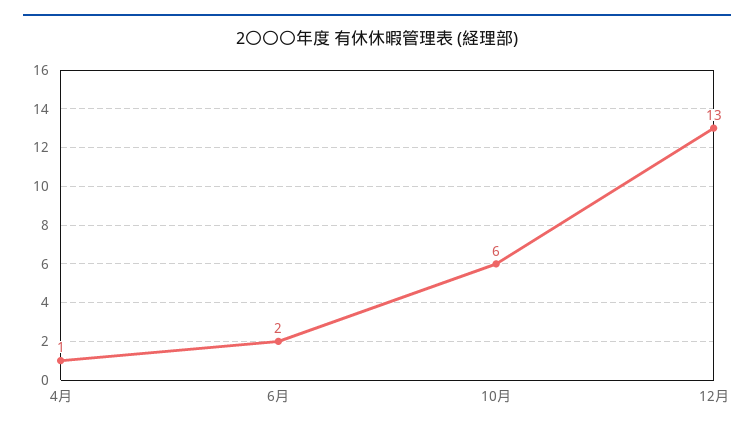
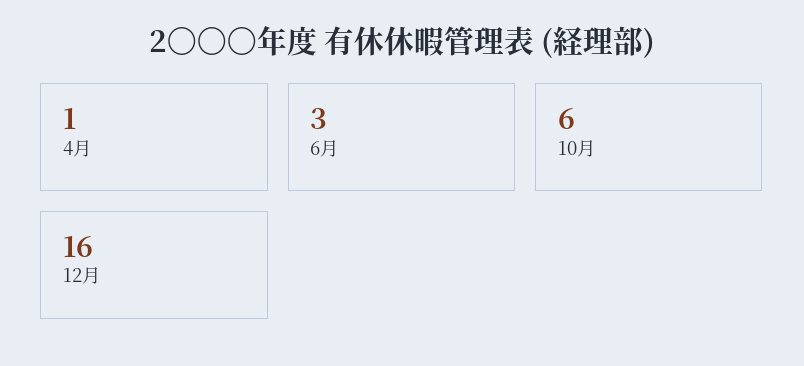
  {
    "4月": 1,
-   "6月": 2,
+   "6月": 3,
    "10月": 6,
-   "12月": 13
+   "12月": 16
  }

